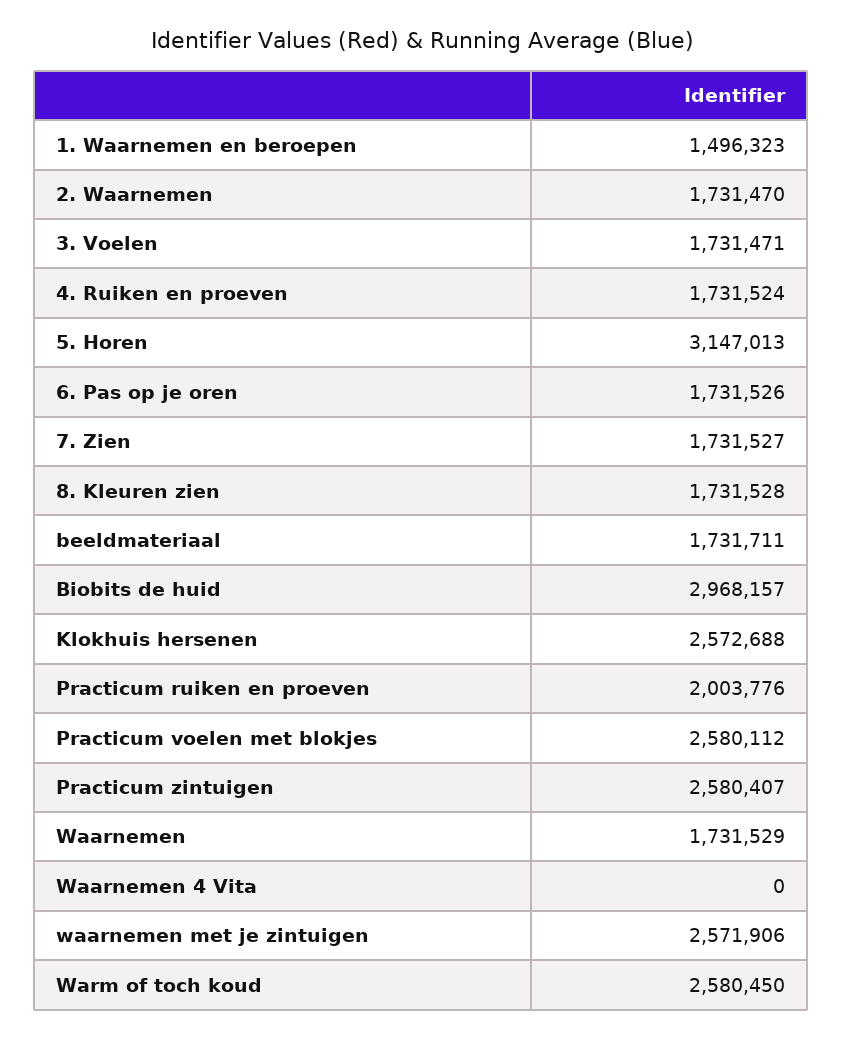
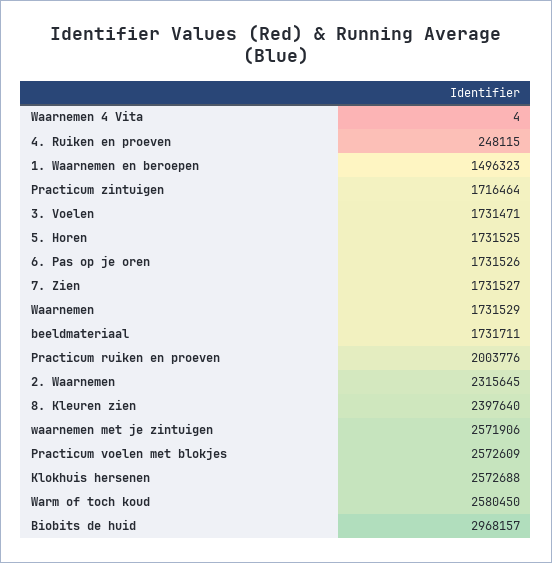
  {
    "1. Waarnemen en beroepen": 1496323,
-   "2. Waarnemen": 1731470,
+   "2. Waarnemen": 2315645,
    "3. Voelen": 1731471,
-   "4. Ruiken en proeven": 1731524,
+   "4. Ruiken en proeven": 248115,
-   "5. Horen": 3147013,
+   "5. Horen": 1731525,
    "6. Pas op je oren": 1731526,
    "7. Zien": 1731527,
-   "8. Kleuren zien": 1731528,
+   "8. Kleuren zien": 2397640,
    "beeldmateriaal": 1731711,
    "Biobits de huid": 2968157,
    "Klokhuis hersenen": 2572688,
    "Practicum ruiken en proeven": 2003776,
-   "Practicum voelen met blokjes": 2580112,
+   "Practicum voelen met blokjes": 2572609,
-   "Practicum zintuigen": 2580407,
+   "Practicum zintuigen": 1716464,
    "Waarnemen": 1731529,
-   "Waarnemen 4 Vita": 0,
+   "Waarnemen 4 Vita": 4,
    "waarnemen met je zintuigen": 2571906,
    "Warm of toch koud": 2580450
  }

